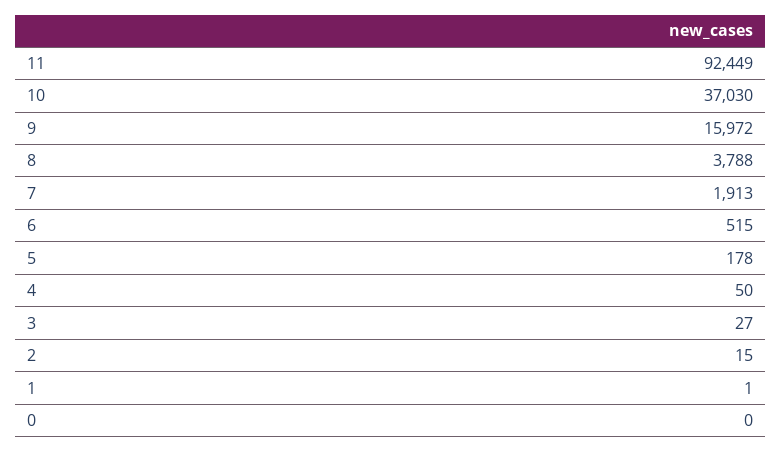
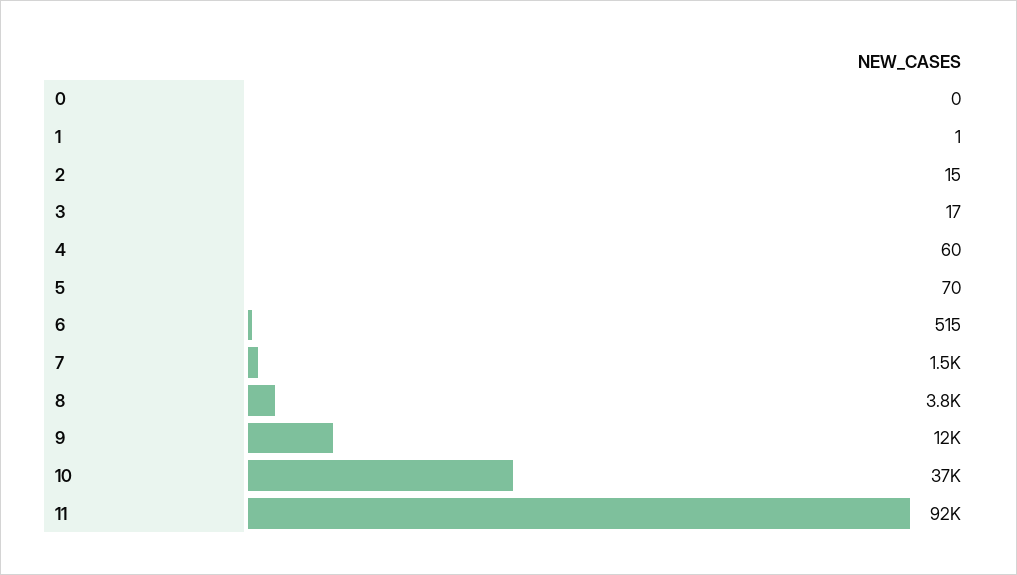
  {
    "11": 92449,
    "10": 37030,
-   "9": 15972,
+   "9": 12000,
    "8": 3788,
-   "7": 1913,
+   "7": 1500,
    "6": 515,
-   "5": 178,
+   "5": 70,
-   "4": 50,
+   "4": 60,
-   "3": 27,
+   "3": 17,
    "2": 15,
    "1": 1,
    "0": 0
  }

